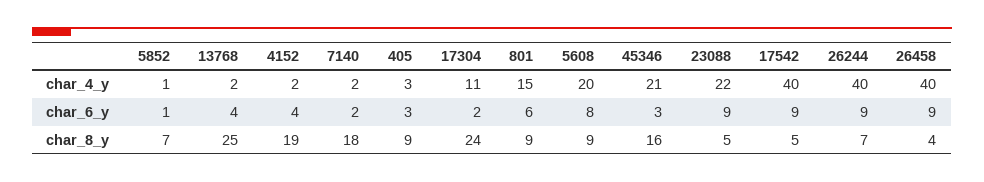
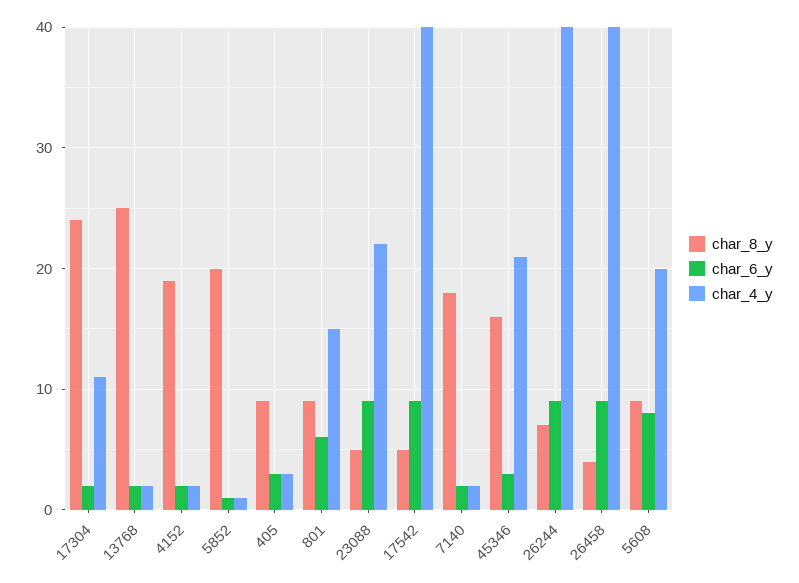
  {
    "char_4_y": {
      "5852": 1,
      "13768": 2,
      "4152": 2,
      "7140": 2,
      "405": 3,
      "17304": 11,
      "801": 15,
      "5608": 20,
      "45346": 21,
      "23088": 22,
      "17542": 40,
      "26244": 40,
      "26458": 40
    },
    "char_6_y": {
      "5852": 1,
-     "13768": 4,
+     "13768": 2,
-     "4152": 4,
+     "4152": 2,
      "7140": 2,
      "405": 3,
      "17304": 2,
      "801": 6,
      "5608": 8,
      "45346": 3,
      "23088": 9,
      "17542": 9,
      "26244": 9,
      "26458": 9
    },
    "char_8_y": {
-     "5852": 7,
+     "5852": 20,
      "13768": 25,
      "4152": 19,
      "7140": 18,
      "405": 9,
      "17304": 24,
      "801": 9,
      "5608": 9,
      "45346": 16,
      "23088": 5,
      "17542": 5,
      "26244": 7,
      "26458": 4
    }
  }

